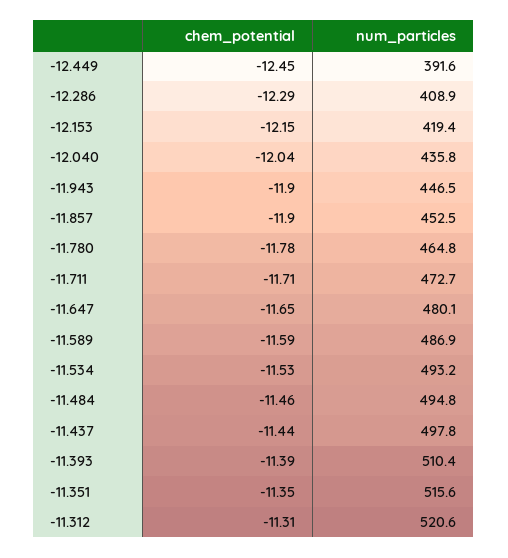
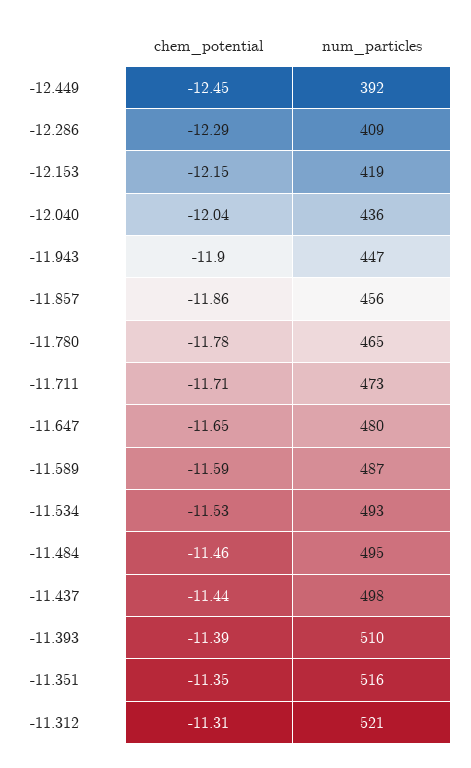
  {
    "chem_potential": {
      "-12.449": -12.45,
      "-12.286": -12.29,
      "-12.153": -12.15,
      "-12.040": -12.04,
      "-11.943": -11.9,
-     "-11.857": -11.9,
+     "-11.857": -11.86,
      "-11.780": -11.78,
      "-11.711": -11.71,
      "-11.647": -11.65,
      "-11.589": -11.59,
      "-11.534": -11.53,
      "-11.484": -11.46,
      "-11.437": -11.44,
      "-11.393": -11.39,
      "-11.351": -11.35,
      "-11.312": -11.31
    },
    "num_particles": {
      "-12.449": 391.6,
      "-12.286": 408.9,
      "-12.153": 419.4,
      "-12.040": 435.8,
      "-11.943": 446.5,
-     "-11.857": 452.5,
+     "-11.857": 456,
      "-11.780": 464.8,
      "-11.711": 472.7,
      "-11.647": 480.1,
      "-11.589": 486.9,
      "-11.534": 493.2,
      "-11.484": 494.8,
      "-11.437": 497.8,
      "-11.393": 510.4,
      "-11.351": 515.6,
      "-11.312": 520.6
    }
  }

